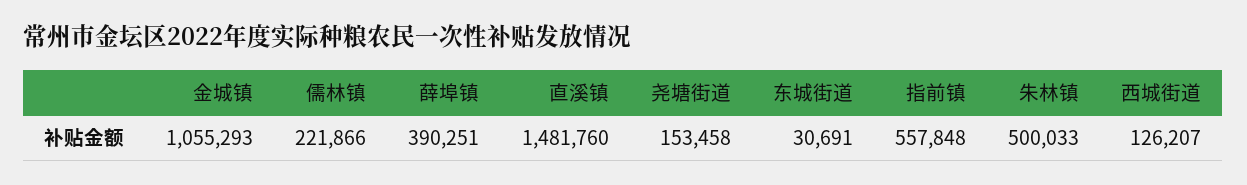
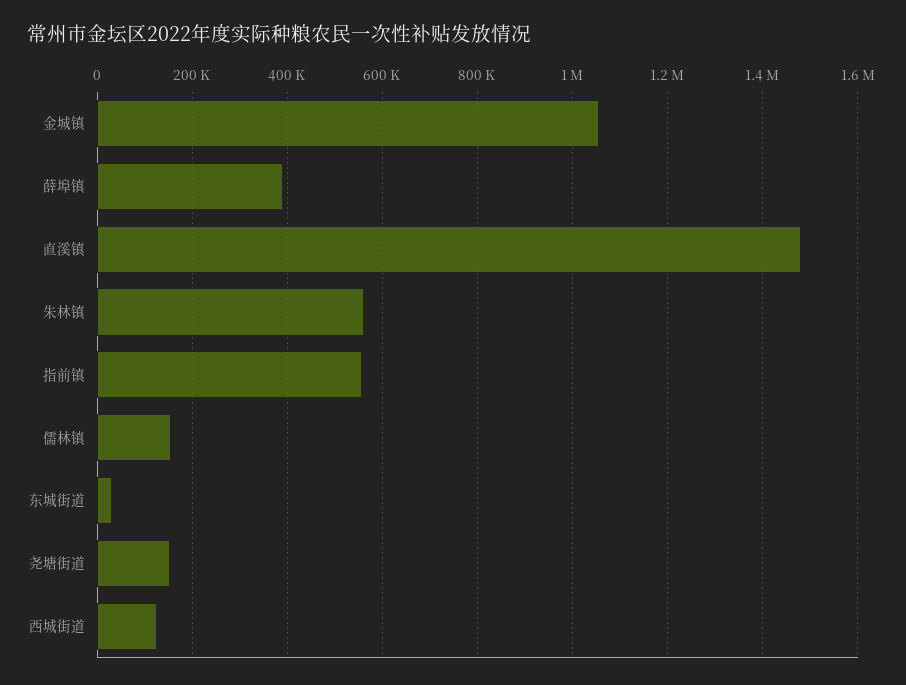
  {
    "金城镇": 1055293,
-   "儒林镇": 221866,
+   "儒林镇": 160000,
    "薛埠镇": 390251,
    "直溪镇": 1481760,
    "尧塘街道": 153458,
    "东城街道": 30691,
    "指前镇": 557848,
-   "朱林镇": 500033,
+   "朱林镇": 560000,
    "西城街道": 126207
  }

